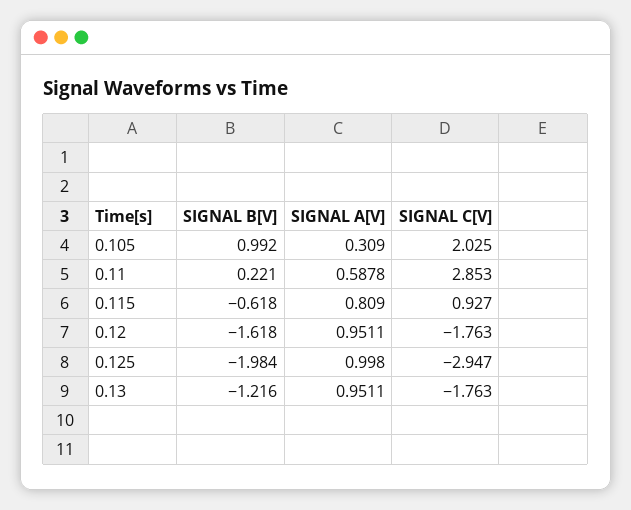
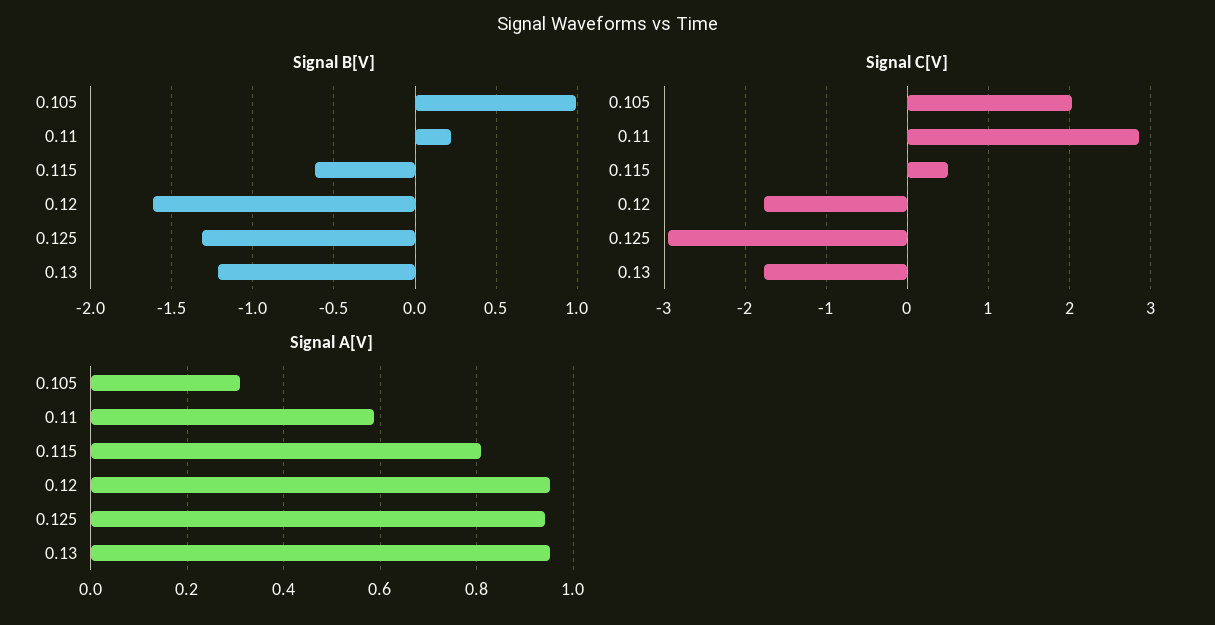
  {
    "SIGNAL B[V]": {
      "0.105": 0.992,
      "0.11": 0.221,
      "0.115": -0.618,
      "0.12": -1.618,
-     "0.125": -1.984,
+     "0.125": -1.3,
      "0.13": -1.216
    },
    "SIGNAL A[V]": {
      "0.105": 0.309,
      "0.11": 0.5878,
      "0.115": 0.809,
      "0.12": 0.9511,
-     "0.125": 0.998,
+     "0.125": 0.94,
      "0.13": 0.9511
    },
    "SIGNAL C[V]": {
      "0.105": 2.025,
      "0.11": 2.853,
-     "0.115": 0.927,
+     "0.115": 0.5,
      "0.12": -1.763,
      "0.125": -2.947,
      "0.13": -1.763
    }
  }

